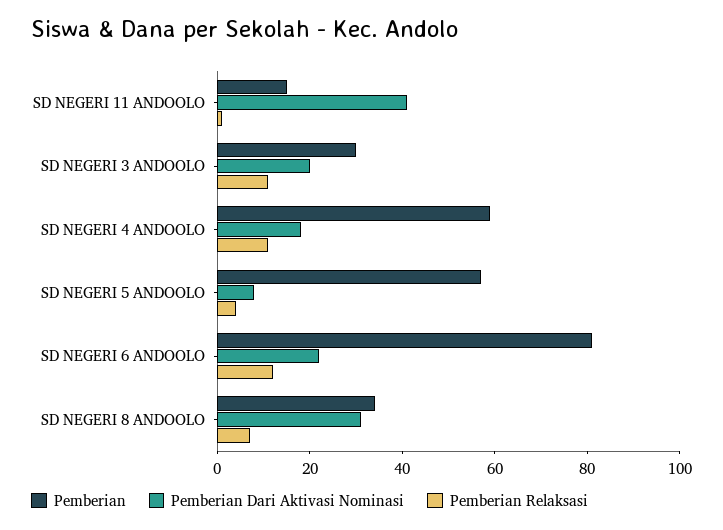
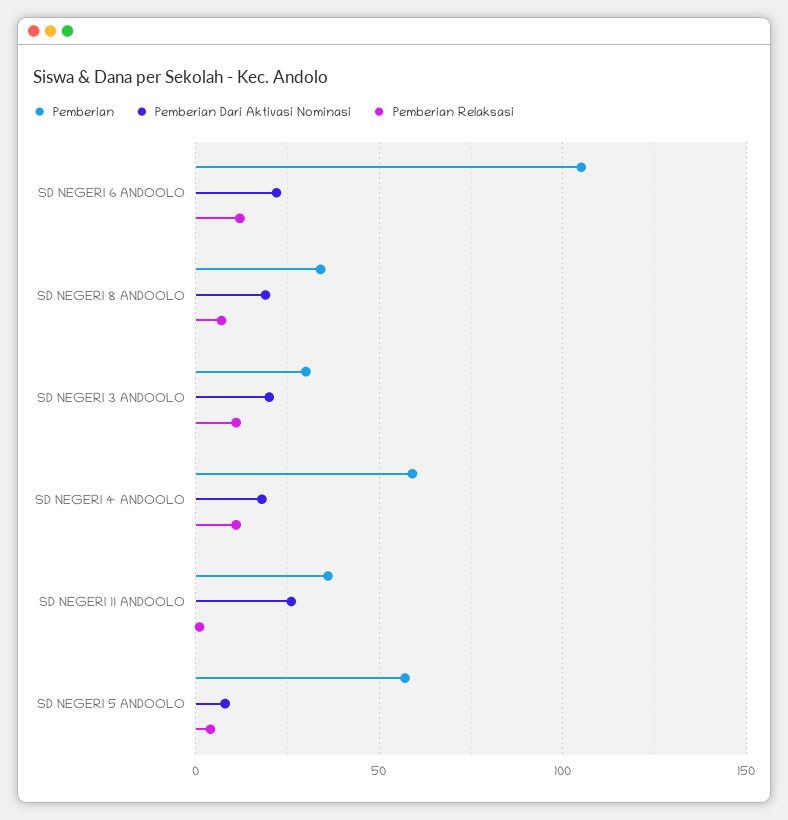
  {
    "Pemberian": {
-     "SD NEGERI 11 ANDOOLO": 15,
+     "SD NEGERI 11 ANDOOLO": 35,
      "SD NEGERI 3 ANDOOLO": 30,
      "SD NEGERI 4 ANDOOLO": 60,
      "SD NEGERI 5 ANDOOLO": 55,
-     "SD NEGERI 6 ANDOOLO": 80,
+     "SD NEGERI 6 ANDOOLO": 105,
      "SD NEGERI 8 ANDOOLO": 35
    },
    "Pemberian Dari Aktivasi Nominasi": {
-     "SD NEGERI 11 ANDOOLO": 40,
+     "SD NEGERI 11 ANDOOLO": 25,
      "SD NEGERI 3 ANDOOLO": 20,
      "SD NEGERI 4 ANDOOLO": 20,
      "SD NEGERI 5 ANDOOLO": 10,
      "SD NEGERI 6 ANDOOLO": 20,
-     "SD NEGERI 8 ANDOOLO": 30
+     "SD NEGERI 8 ANDOOLO": 20
    },
    "Pemberian Relaksasi": {
      "SD NEGERI 11 ANDOOLO": 0,
      "SD NEGERI 3 ANDOOLO": 10,
      "SD NEGERI 4 ANDOOLO": 10,
      "SD NEGERI 5 ANDOOLO": 5,
      "SD NEGERI 6 ANDOOLO": 10,
      "SD NEGERI 8 ANDOOLO": 5
    }
  }

